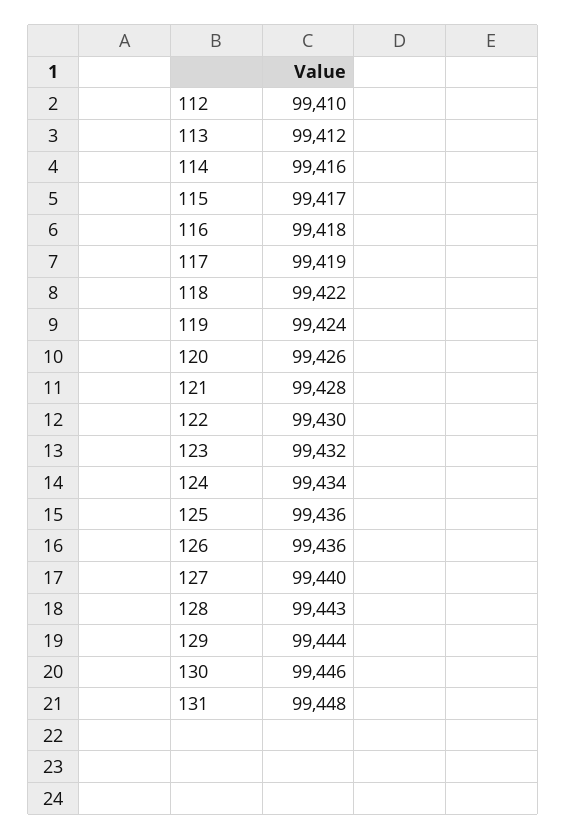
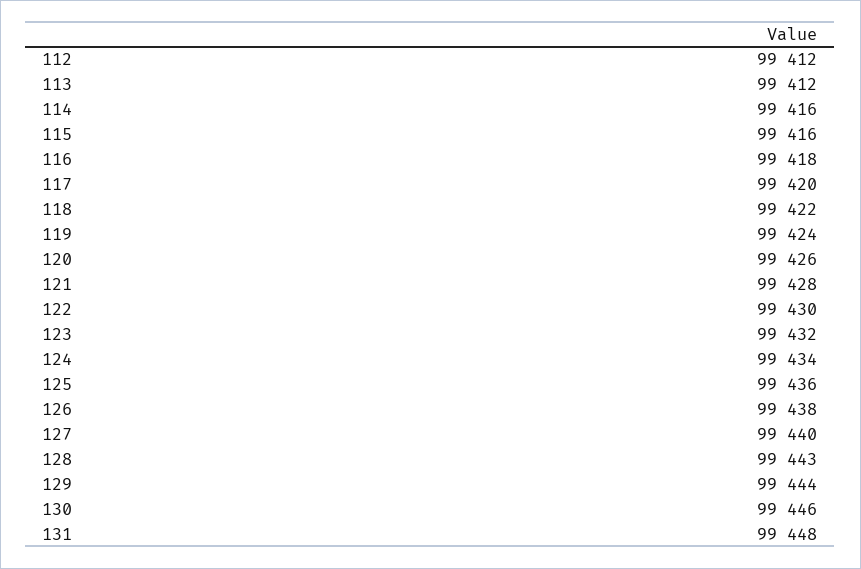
  {
-   "112": 99410,
+   "112": 99412,
    "113": 99412,
    "114": 99416,
-   "115": 99417,
+   "115": 99416,
    "116": 99418,
-   "117": 99419,
+   "117": 99420,
    "118": 99422,
    "119": 99424,
    "120": 99426,
    "121": 99428,
    "122": 99430,
    "123": 99432,
    "124": 99434,
    "125": 99436,
-   "126": 99436,
+   "126": 99438,
    "127": 99440,
    "128": 99443,
    "129": 99444,
    "130": 99446,
    "131": 99448
  }

